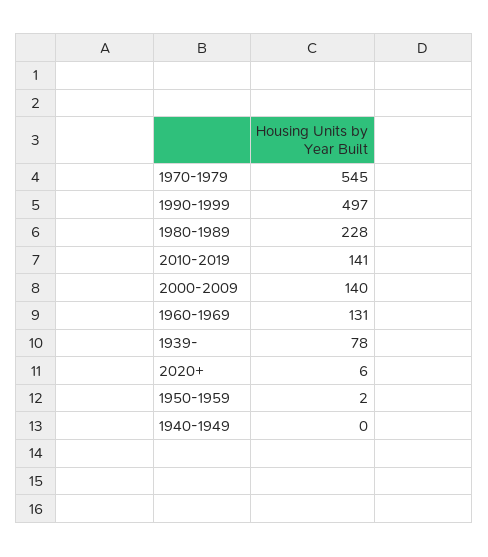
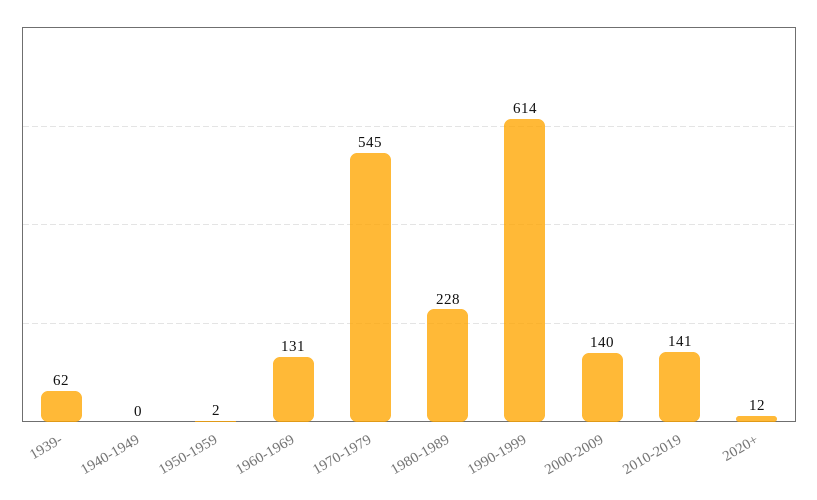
  {
    "1970-1979": 545,
-   "1990-1999": 497,
+   "1990-1999": 614,
    "1980-1989": 228,
    "2010-2019": 141,
    "2000-2009": 140,
    "1960-1969": 131,
-   "1939-": 78,
+   "1939-": 62,
-   "2020+": 6,
+   "2020+": 12,
    "1950-1959": 2,
    "1940-1949": 0
  }

